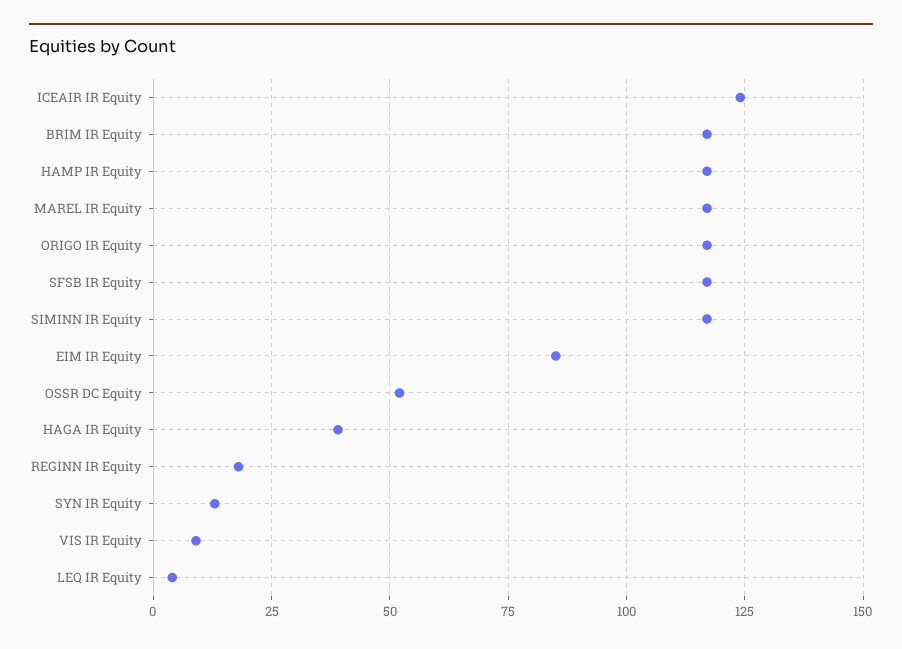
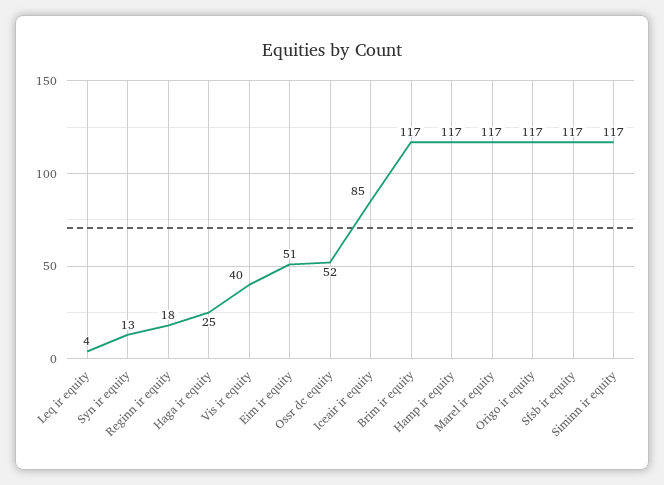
  {
-   "ICEAIR IR Equity": 125,
+   "ICEAIR IR Equity": 85,
    "BRIM IR Equity": 117,
    "HAMP IR Equity": 117,
    "MAREL IR Equity": 117,
    "ORIGO IR Equity": 117,
    "SFSB IR Equity": 117,
    "SIMINN IR Equity": 117,
-   "EIM IR Equity": 85,
+   "EIM IR Equity": 51,
    "OSSR DC Equity": 52,
-   "HAGA IR Equity": 40,
+   "HAGA IR Equity": 25,
    "REGINN IR Equity": 18,
    "SYN IR Equity": 13,
-   "VIS IR Equity": 10,
+   "VIS IR Equity": 40,
    "LEQ IR Equity": 4
  }

